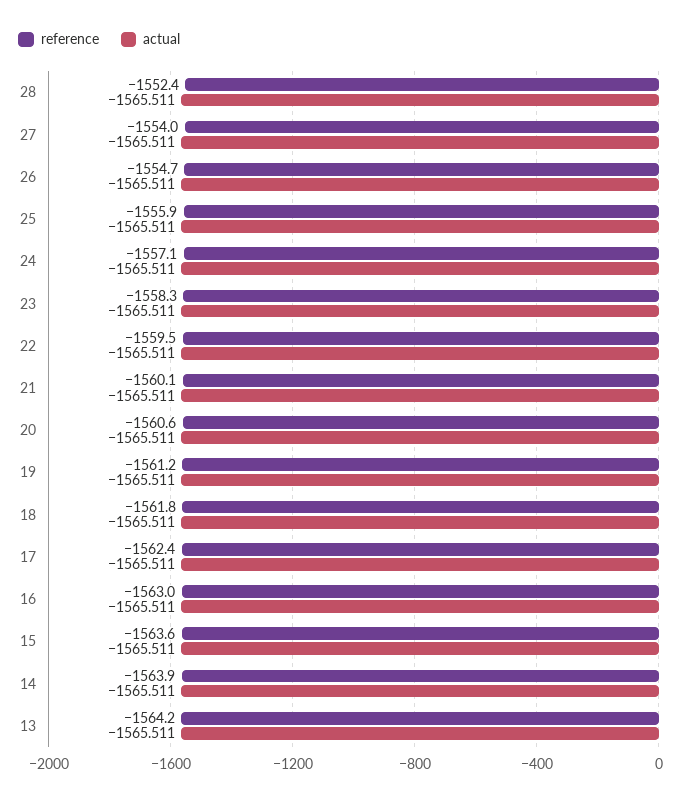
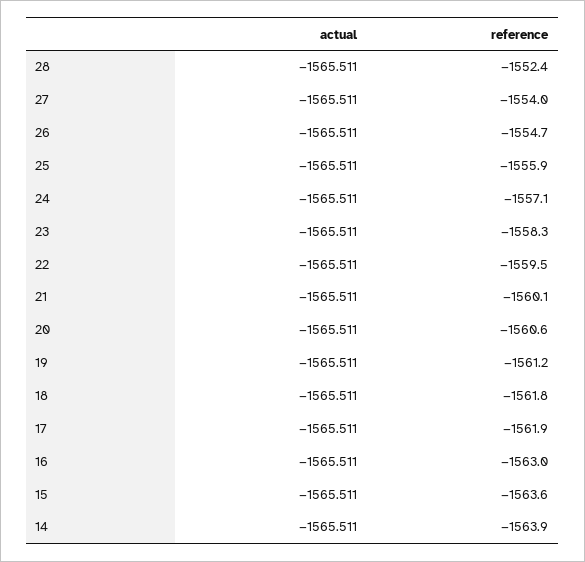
  {
    "reference": {
      "28": -1552.4,
      "27": -1554,
      "26": -1554.7,
      "25": -1555.9,
      "24": -1557.1,
      "23": -1558.3,
      "22": -1559.5,
      "21": -1560.1,
      "20": -1560.6,
      "19": -1561.2,
      "18": -1561.8,
-     "17": -1562.4,
+     "17": -1561.9,
      "16": -1563,
      "15": -1563.6,
-     "14": -1563.9,
+     "14": -1563.9
-     "13": -1564.2
    },
    "actual": {
      "28": -1565.511,
      "27": -1565.511,
      "26": -1565.511,
      "25": -1565.511,
      "24": -1565.511,
      "23": -1565.511,
      "22": -1565.511,
      "21": -1565.511,
      "20": -1565.511,
      "19": -1565.511,
      "18": -1565.511,
      "17": -1565.511,
      "16": -1565.511,
      "15": -1565.511,
-     "14": -1565.511,
+     "14": -1565.511
-     "13": -1565.511
    }
  }

